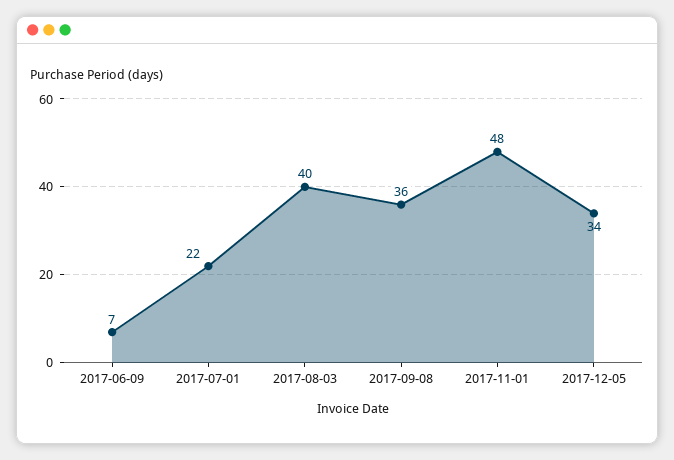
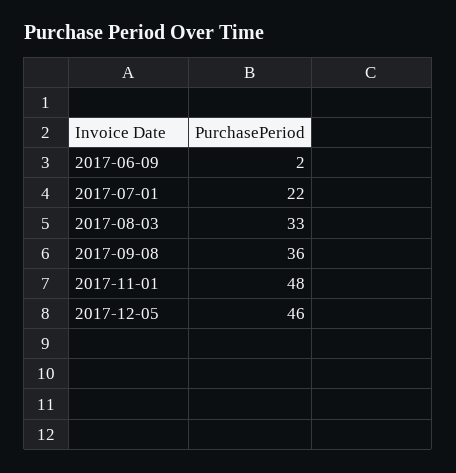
  {
-   "2017-06-09": 7,
+   "2017-06-09": 2,
    "2017-07-01": 22,
-   "2017-08-03": 40,
+   "2017-08-03": 33,
    "2017-09-08": 36,
    "2017-11-01": 48,
-   "2017-12-05": 34
+   "2017-12-05": 46
  }

